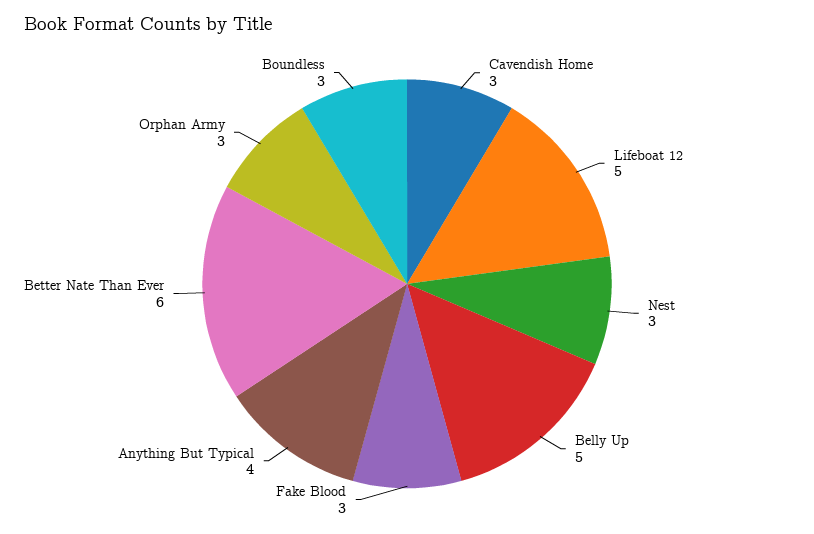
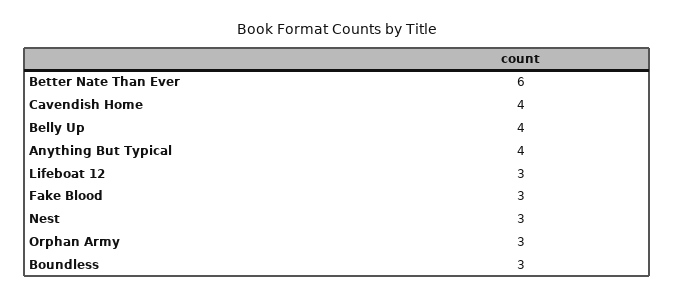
  {
-   "Cavendish Home": 3,
+   "Cavendish Home": 4,
-   "Lifeboat 12": 5,
+   "Lifeboat 12": 3,
    "Nest": 3,
-   "Belly Up": 5,
+   "Belly Up": 4,
    "Fake Blood": 3,
    "Anything But Typical": 4,
    "Better Nate Than Ever": 6,
    "Orphan Army": 3,
    "Boundless": 3
  }

